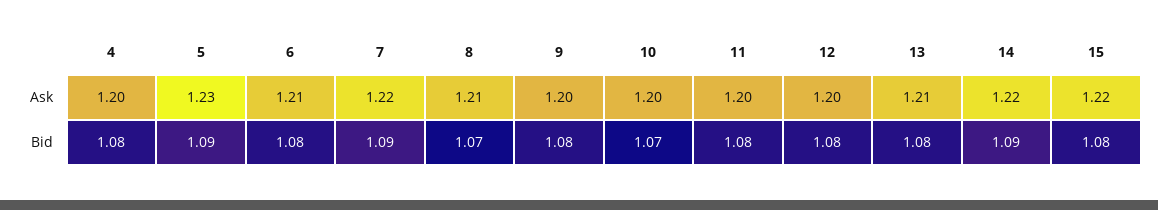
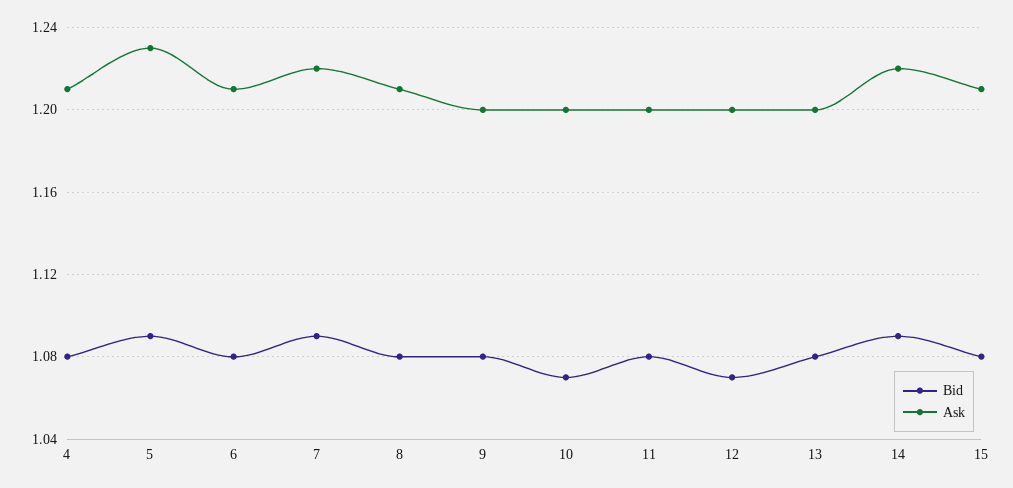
  {
    "Ask": {
-     "4": 1.2,
+     "4": 1.21,
      "5": 1.23,
      "6": 1.21,
      "7": 1.22,
      "8": 1.21,
      "9": 1.2,
      "10": 1.2,
      "11": 1.2,
      "12": 1.2,
-     "13": 1.21,
+     "13": 1.2,
      "14": 1.22,
-     "15": 1.22
+     "15": 1.21
    },
    "Bid": {
      "4": 1.08,
      "5": 1.09,
      "6": 1.08,
      "7": 1.09,
-     "8": 1.07,
+     "8": 1.08,
      "9": 1.08,
      "10": 1.07,
      "11": 1.08,
-     "12": 1.08,
+     "12": 1.07,
      "13": 1.08,
      "14": 1.09,
      "15": 1.08
    }
  }

